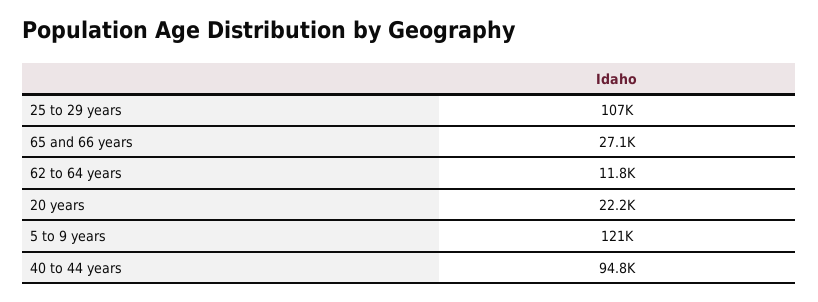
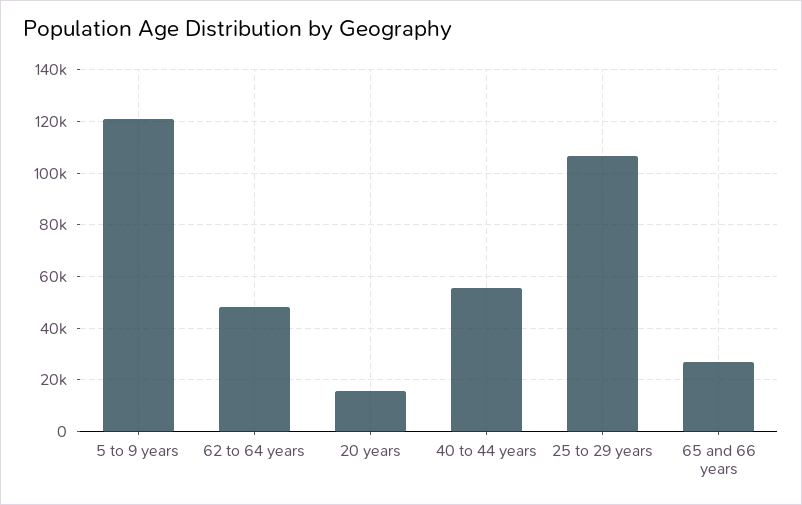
  {
    "25 to 29 years": 107000,
    "65 and 66 years": 27100,
-   "62 to 64 years": 11800,
+   "62 to 64 years": 47500,
-   "20 years": 22200,
+   "20 years": 15000,
    "5 to 9 years": 121000,
-   "40 to 44 years": 94800
+   "40 to 44 years": 55000
  }

